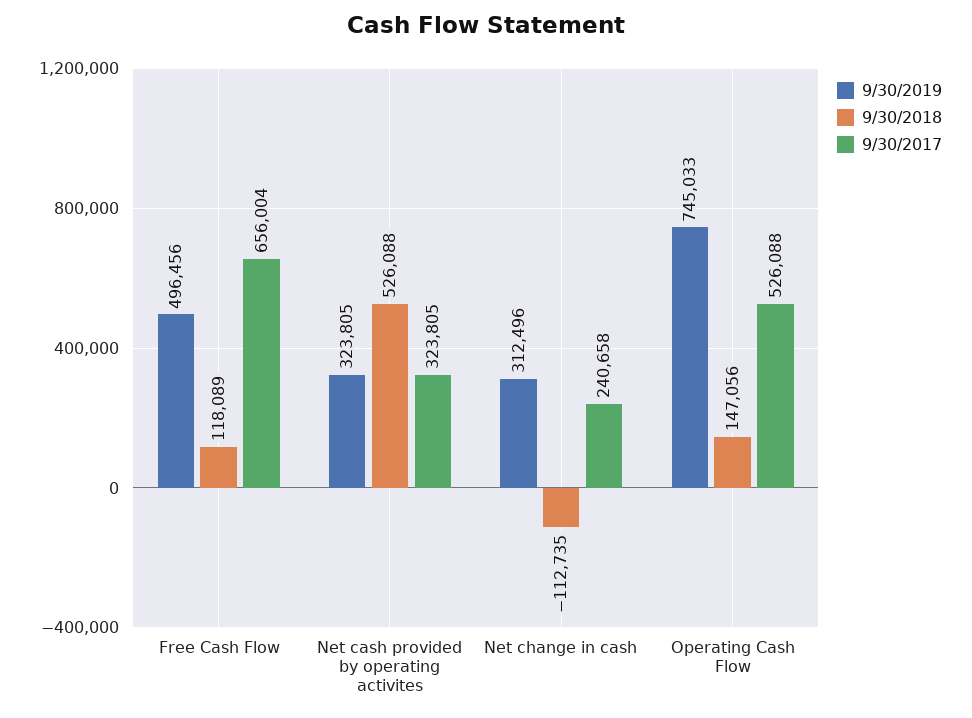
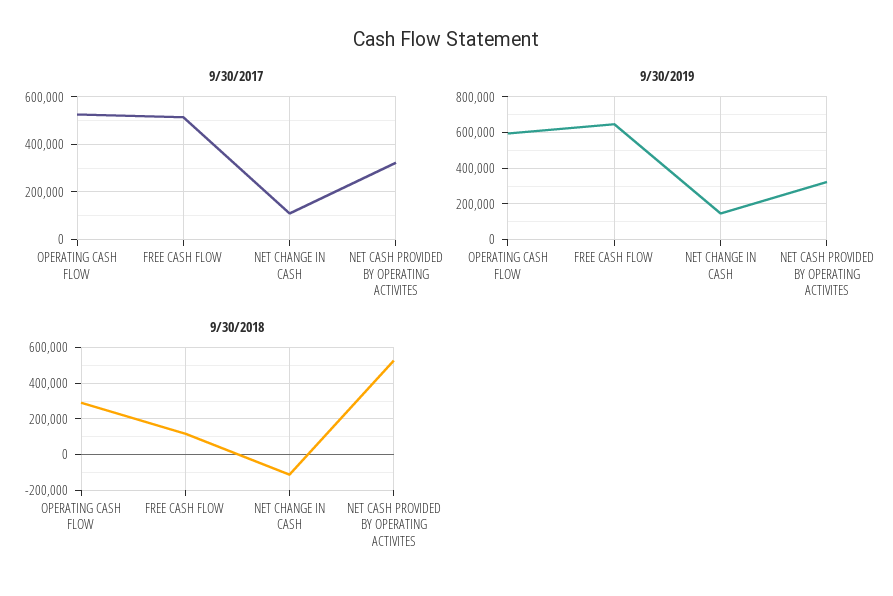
  {
    "9/30/2019": {
-     "Free Cash Flow": 496456,
+     "Free Cash Flow": 650000,
      "Net cash provided by operating activites": 323805,
-     "Net change in cash": 312496,
+     "Net change in cash": 150000,
-     "Operating Cash Flow": 745033
+     "Operating Cash Flow": 600000
    },
    "9/30/2018": {
      "Free Cash Flow": 118089,
      "Net cash provided by operating activites": 526088,
      "Net change in cash": -112735,
-     "Operating Cash Flow": 147056
+     "Operating Cash Flow": 300000
    },
    "9/30/2017": {
-     "Free Cash Flow": 656004,
+     "Free Cash Flow": 500000,
      "Net cash provided by operating activites": 323805,
-     "Net change in cash": 240658,
+     "Net change in cash": 100000,
      "Operating Cash Flow": 526088
    }
  }

